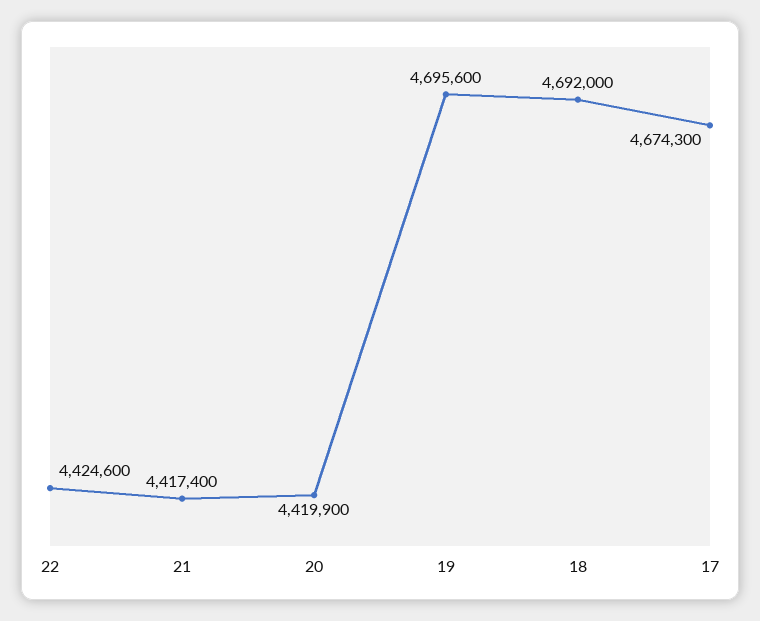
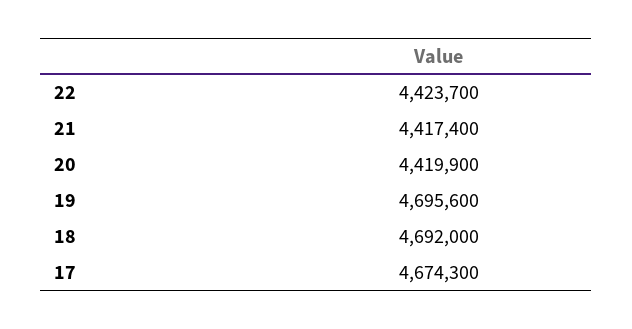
  {
-   "22": 4424600,
+   "22": 4423700,
    "21": 4417400,
    "20": 4419900,
    "19": 4695600,
    "18": 4692000,
    "17": 4674300
  }

